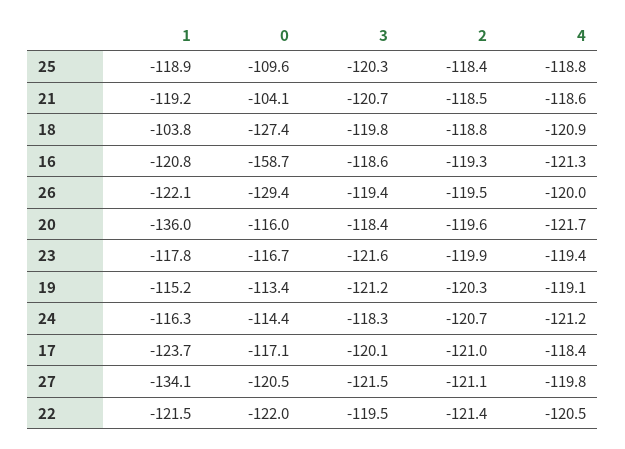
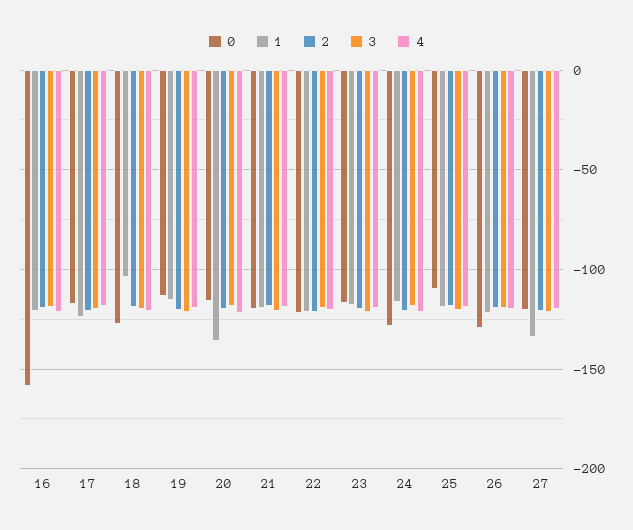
  {
    "1": {
      "25": -118.9,
      "21": -119.2,
      "18": -103.8,
      "16": -120.8,
      "26": -122.1,
      "20": -136,
      "23": -117.8,
      "19": -115.2,
      "24": -116.3,
      "17": -123.7,
      "27": -134.1,
      "22": -121.5
    },
    "0": {
      "25": -109.6,
-     "21": -104.1,
+     "21": -120,
      "18": -127.4,
      "16": -158.7,
      "26": -129.4,
      "20": -116,
      "23": -116.7,
      "19": -113.4,
-     "24": -114.4,
+     "24": -130,
      "17": -117.1,
      "27": -120.5,
      "22": -122
    },
    "3": {
      "25": -120.3,
      "21": -120.7,
      "18": -119.8,
      "16": -118.6,
      "26": -119.4,
      "20": -118.4,
      "23": -121.6,
      "19": -121.2,
      "24": -118.3,
      "17": -120.1,
      "27": -121.5,
      "22": -119.5
    },
    "2": {
      "25": -118.4,
      "21": -118.5,
      "18": -118.8,
      "16": -119.3,
      "26": -119.5,
      "20": -119.6,
      "23": -119.9,
      "19": -120.3,
      "24": -120.7,
      "17": -121,
      "27": -121.1,
      "22": -121.4
    },
    "4": {
      "25": -118.8,
      "21": -118.6,
      "18": -120.9,
      "16": -121.3,
      "26": -120,
      "20": -121.7,
      "23": -119.4,
      "19": -119.1,
      "24": -121.2,
      "17": -118.4,
      "27": -119.8,
      "22": -120.5
    }
  }

